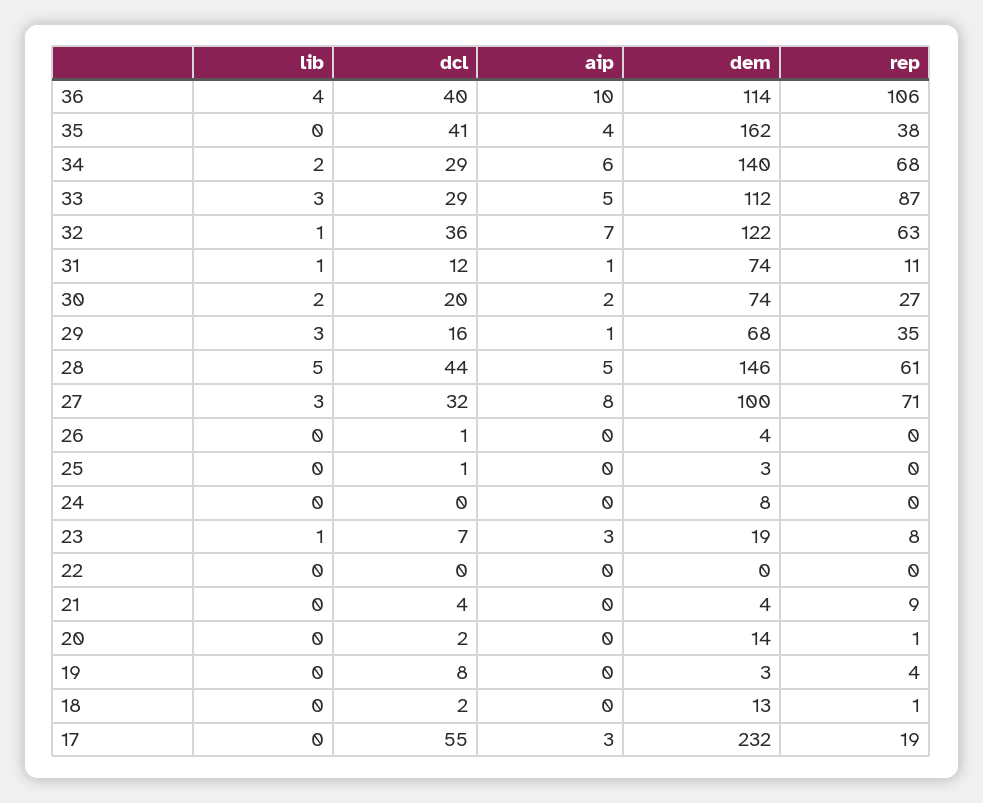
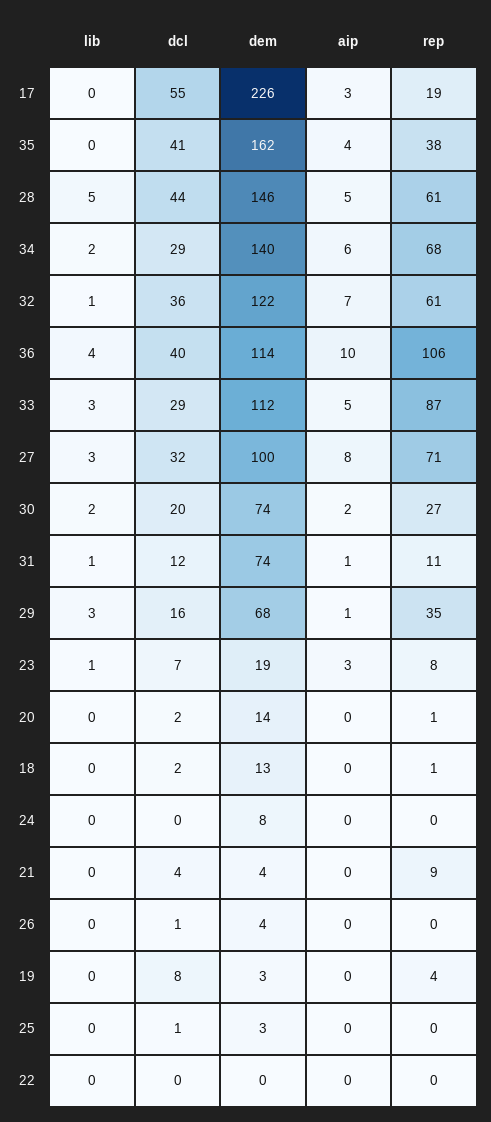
  {
    "lib": {
      "36": 4,
      "35": 0,
      "34": 2,
      "33": 3,
      "32": 1,
      "31": 1,
      "30": 2,
      "29": 3,
      "28": 5,
      "27": 3,
      "26": 0,
      "25": 0,
      "24": 0,
      "23": 1,
      "22": 0,
      "21": 0,
      "20": 0,
      "19": 0,
      "18": 0,
      "17": 0
    },
    "dcl": {
      "36": 40,
      "35": 41,
      "34": 29,
      "33": 29,
      "32": 36,
      "31": 12,
      "30": 20,
      "29": 16,
      "28": 44,
      "27": 32,
      "26": 1,
      "25": 1,
      "24": 0,
      "23": 7,
      "22": 0,
      "21": 4,
      "20": 2,
      "19": 8,
      "18": 2,
      "17": 55
    },
    "aip": {
      "36": 10,
      "35": 4,
      "34": 6,
      "33": 5,
      "32": 7,
      "31": 1,
      "30": 2,
      "29": 1,
      "28": 5,
      "27": 8,
      "26": 0,
      "25": 0,
      "24": 0,
      "23": 3,
      "22": 0,
      "21": 0,
      "20": 0,
      "19": 0,
      "18": 0,
      "17": 3
    },
    "dem": {
      "36": 114,
      "35": 162,
      "34": 140,
      "33": 112,
      "32": 122,
      "31": 74,
      "30": 74,
      "29": 68,
      "28": 146,
      "27": 100,
      "26": 4,
      "25": 3,
      "24": 8,
      "23": 19,
      "22": 0,
      "21": 4,
      "20": 14,
      "19": 3,
      "18": 13,
-     "17": 232
+     "17": 226
    },
    "rep": {
      "36": 106,
      "35": 38,
      "34": 68,
      "33": 87,
-     "32": 63,
+     "32": 61,
      "31": 11,
      "30": 27,
      "29": 35,
      "28": 61,
      "27": 71,
      "26": 0,
      "25": 0,
      "24": 0,
      "23": 8,
      "22": 0,
      "21": 9,
      "20": 1,
      "19": 4,
      "18": 1,
      "17": 19
    }
  }

